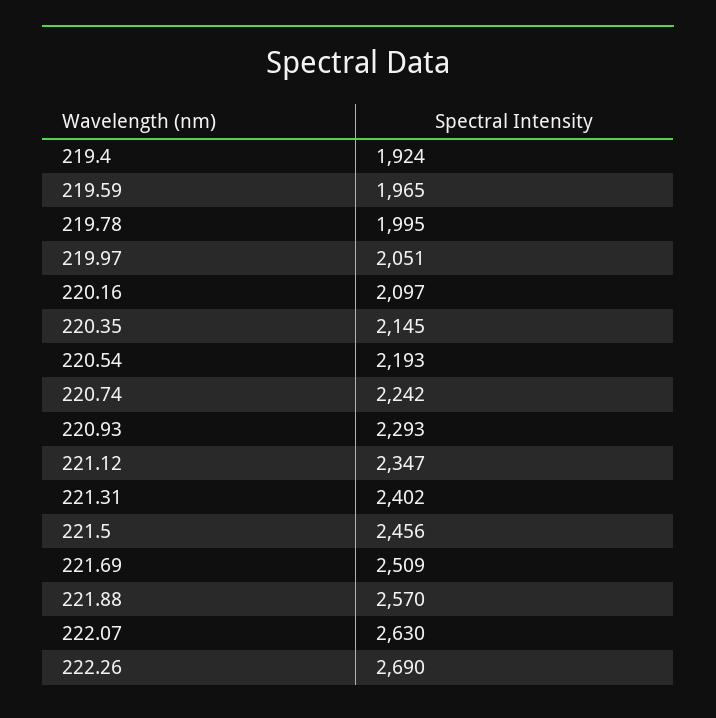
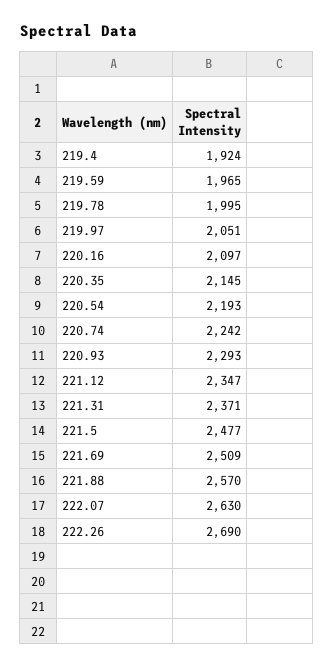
  {
    "219.4": 1924,
    "219.59": 1965,
    "219.78": 1995,
    "219.97": 2051,
    "220.16": 2097,
    "220.35": 2145,
    "220.54": 2193,
    "220.74": 2242,
    "220.93": 2293,
    "221.12": 2347,
-   "221.31": 2402,
+   "221.31": 2371,
-   "221.5": 2456,
+   "221.5": 2477,
    "221.69": 2509,
    "221.88": 2570,
    "222.07": 2630,
    "222.26": 2690
  }

